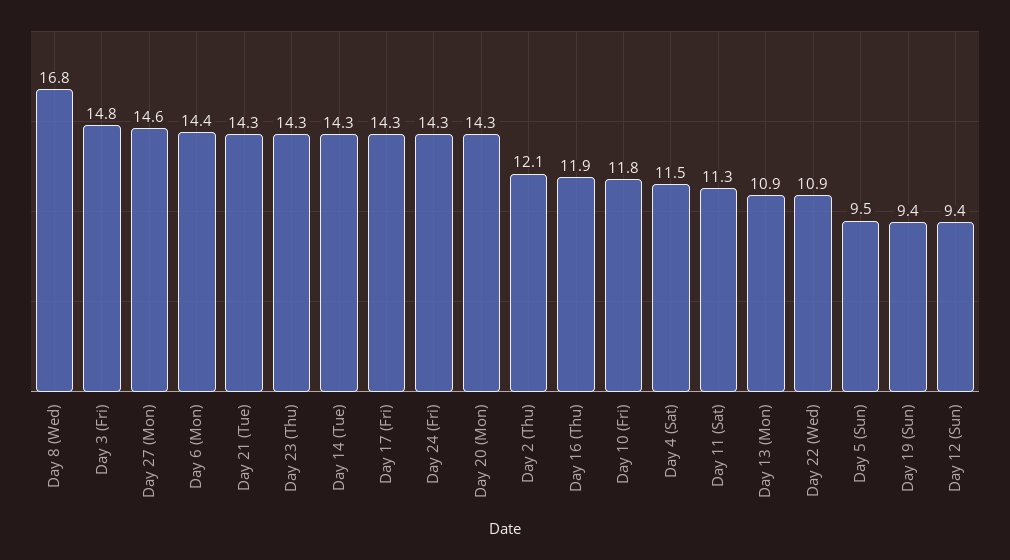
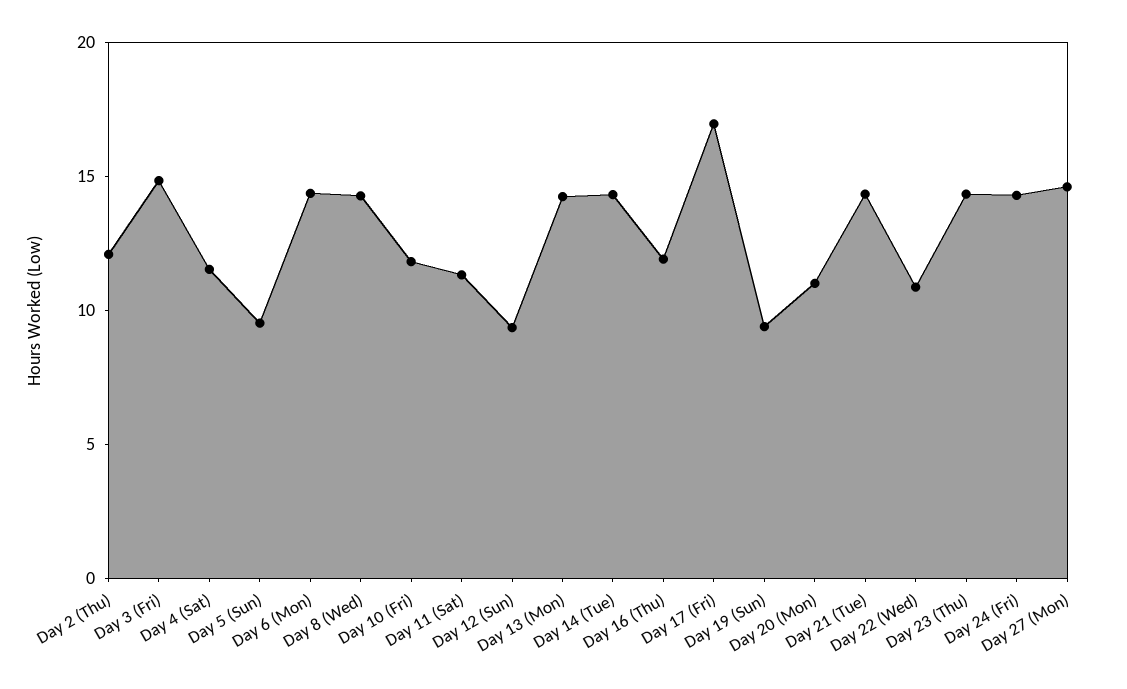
  {
-   "Day 8 (Wed)": 16.8,
+   "Day 8 (Wed)": 14,
    "Day 3 (Fri)": 14.8,
    "Day 27 (Mon)": 14.6,
    "Day 6 (Mon)": 14.4,
    "Day 21 (Tue)": 14.3,
    "Day 23 (Thu)": 14.3,
    "Day 14 (Tue)": 14.3,
-   "Day 17 (Fri)": 14.3,
+   "Day 17 (Fri)": 17,
    "Day 24 (Fri)": 14.3,
-   "Day 20 (Mon)": 14.3,
+   "Day 20 (Mon)": 11,
    "Day 2 (Thu)": 12.1,
    "Day 16 (Thu)": 11.9,
    "Day 10 (Fri)": 11.8,
    "Day 4 (Sat)": 11.5,
    "Day 11 (Sat)": 11.3,
-   "Day 13 (Mon)": 10.9,
+   "Day 13 (Mon)": 14,
    "Day 22 (Wed)": 10.9,
    "Day 5 (Sun)": 9.5,
    "Day 19 (Sun)": 9.4,
    "Day 12 (Sun)": 9.4
  }

